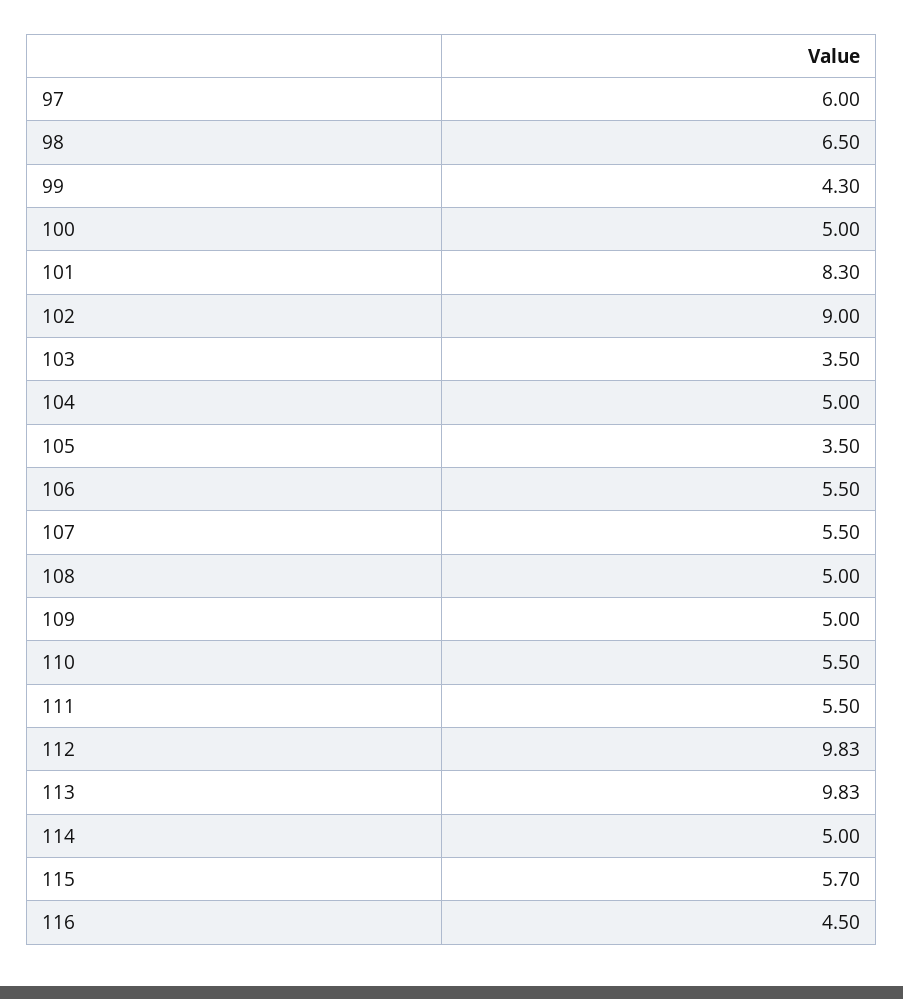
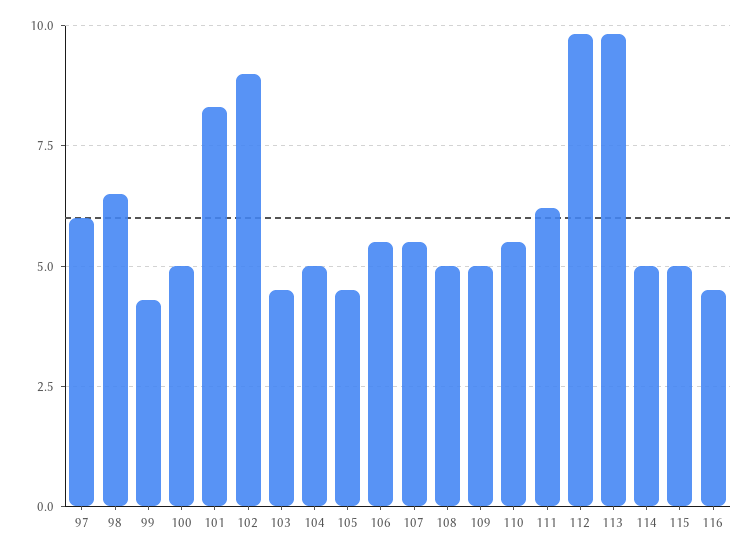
  {
    "97": 6,
    "98": 6.5,
    "99": 4.3,
    "100": 5,
    "101": 8.3,
    "102": 9,
-   "103": 3.5,
+   "103": 4.5,
    "104": 5,
-   "105": 3.5,
+   "105": 4.5,
    "106": 5.5,
    "107": 5.5,
    "108": 5,
    "109": 5,
    "110": 5.5,
-   "111": 5.5,
+   "111": 6.25,
    "112": 9.83,
    "113": 9.83,
    "114": 5,
-   "115": 5.7,
+   "115": 5,
    "116": 4.5
  }

